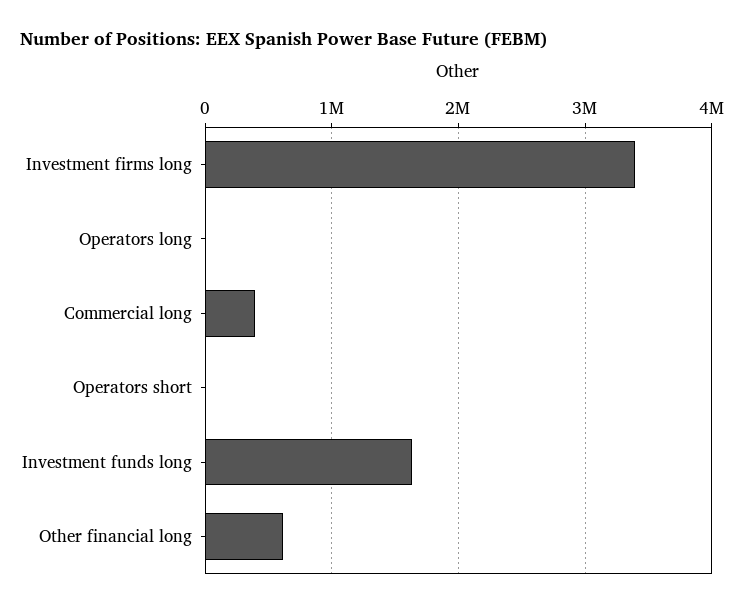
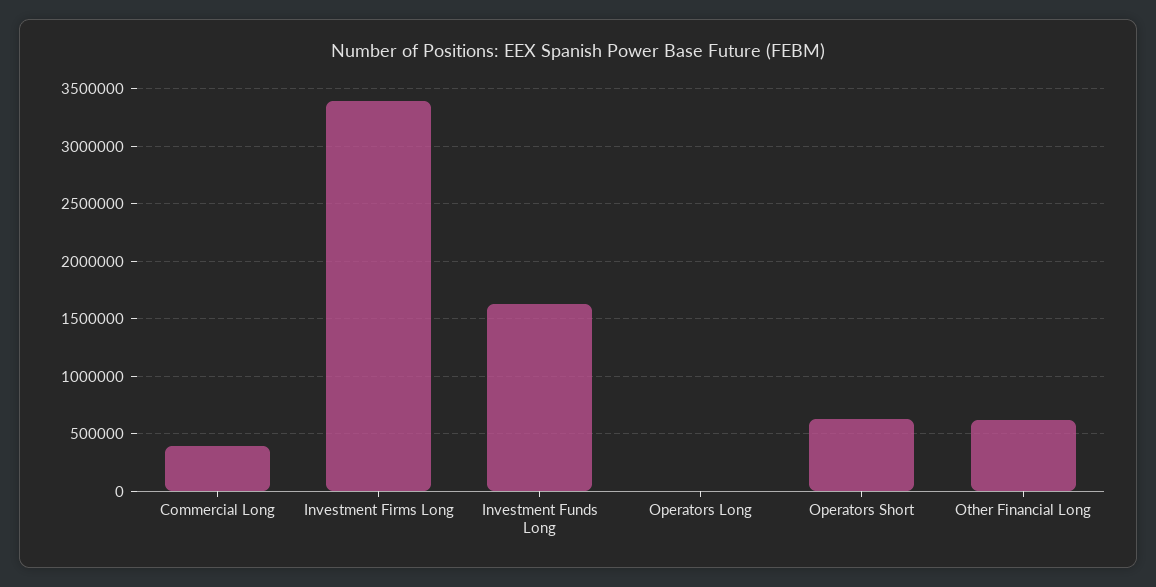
  {
    "Investment firms long": 3400000,
    "Operators long": 0,
    "Commercial long": 400000,
-   "Operators short": 0,
+   "Operators short": 600000,
    "Investment funds long": 1600000,
    "Other financial long": 600000
  }

